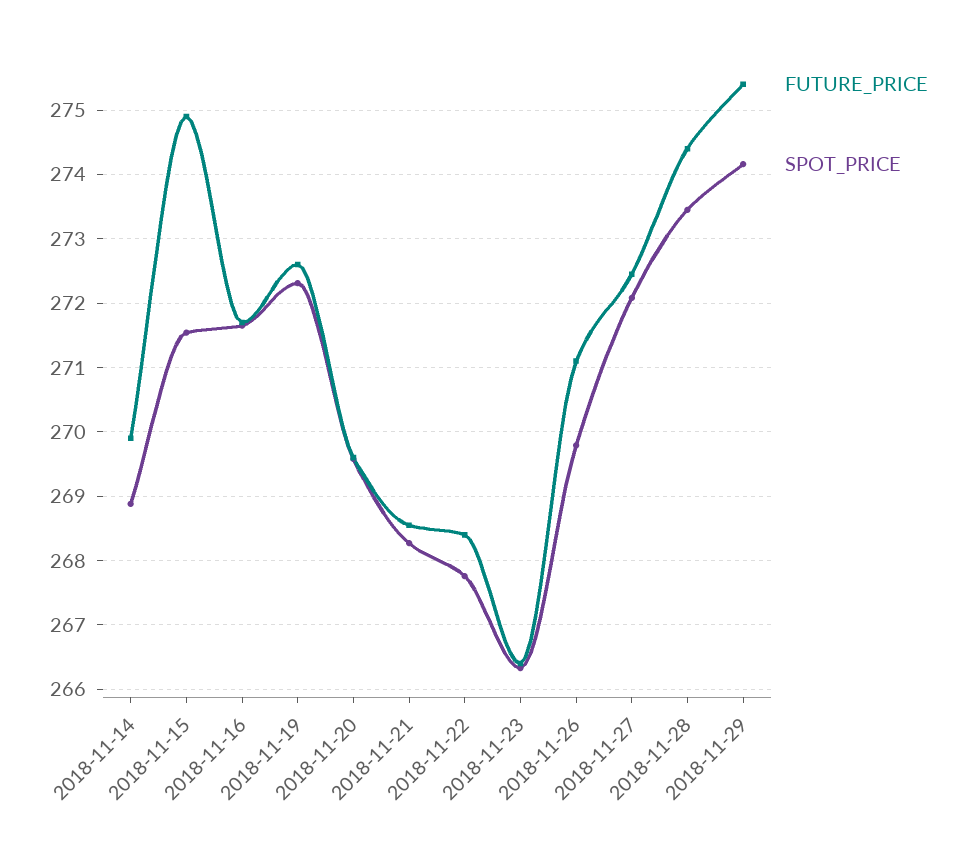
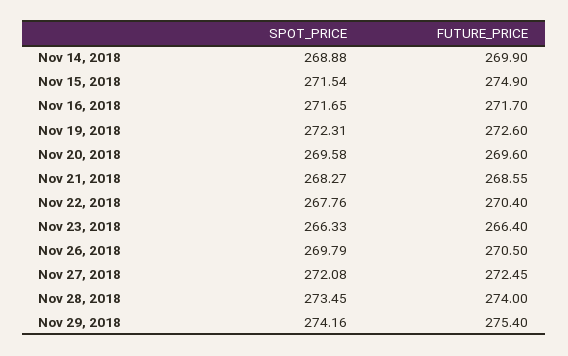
  {
    "FUTURE_PRICE": {
      "2018-11-14": 269.9,
      "2018-11-15": 274.9,
      "2018-11-16": 271.7,
      "2018-11-19": 272.6,
      "2018-11-20": 269.6,
      "2018-11-21": 268.55,
-     "2018-11-22": 268.4,
+     "2018-11-22": 270.4,
      "2018-11-23": 266.4,
-     "2018-11-26": 271.1,
+     "2018-11-26": 270.5,
      "2018-11-27": 272.45,
-     "2018-11-28": 274.4,
+     "2018-11-28": 274,
      "2018-11-29": 275.4
    },
    "SPOT_PRICE": {
      "2018-11-14": 268.88,
      "2018-11-15": 271.54,
      "2018-11-16": 271.65,
      "2018-11-19": 272.31,
      "2018-11-20": 269.58,
      "2018-11-21": 268.27,
      "2018-11-22": 267.76,
      "2018-11-23": 266.33,
      "2018-11-26": 269.79,
      "2018-11-27": 272.08,
      "2018-11-28": 273.45,
      "2018-11-29": 274.16
    }
  }

